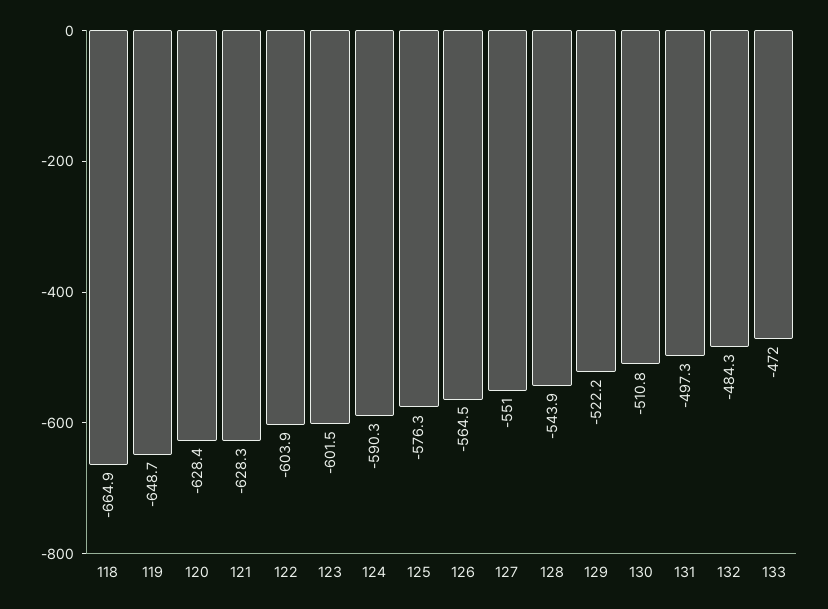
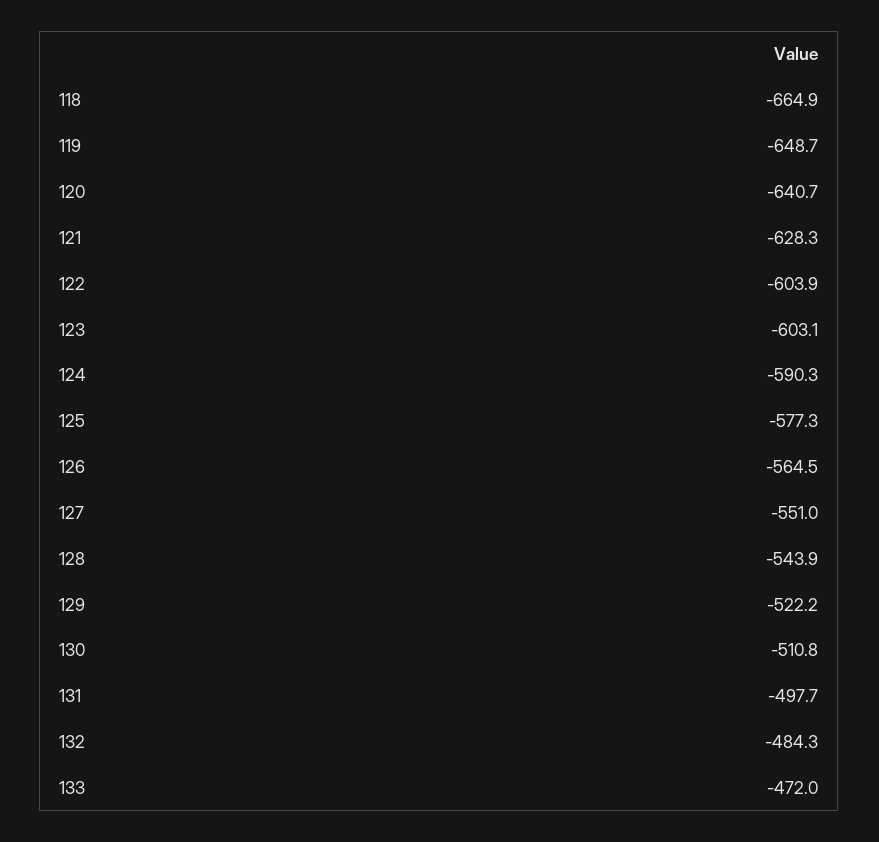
  {
    "118": -664.9,
    "119": -648.7,
-   "120": -628.4,
+   "120": -640.7,
    "121": -628.3,
    "122": -603.9,
-   "123": -601.5,
+   "123": -603.1,
    "124": -590.3,
-   "125": -576.3,
+   "125": -577.3,
    "126": -564.5,
    "127": -551,
    "128": -543.9,
    "129": -522.2,
    "130": -510.8,
-   "131": -497.3,
+   "131": -497.7,
    "132": -484.3,
    "133": -472
  }

